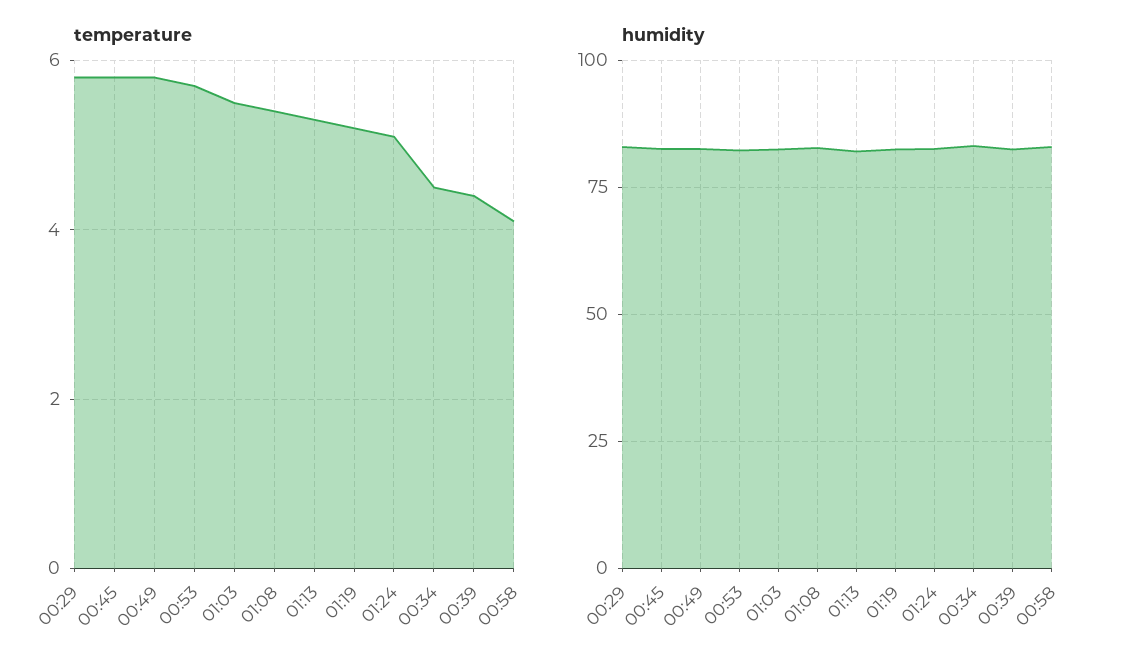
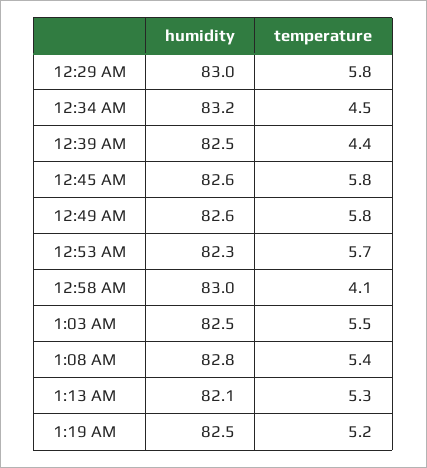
  {
    "temperature": {
      "00:29": 5.8,
      "00:45": 5.8,
      "00:49": 5.8,
      "00:53": 5.7,
      "01:03": 5.5,
      "01:08": 5.4,
      "01:13": 5.3,
      "01:19": 5.2,
-     "01:24": 5,
      "00:34": 4.5,
      "00:39": 4.4,
      "00:58": 4.1
    },
    "humidity": {
      "00:29": 83,
      "00:45": 82.6,
      "00:49": 82.6,
      "00:53": 82.3,
      "01:03": 82.5,
      "01:08": 82.8,
      "01:13": 82.1,
      "01:19": 82.5,
-     "01:24": 82.5,
      "00:34": 83.2,
      "00:39": 82.5,
      "00:58": 83
    }
  }

